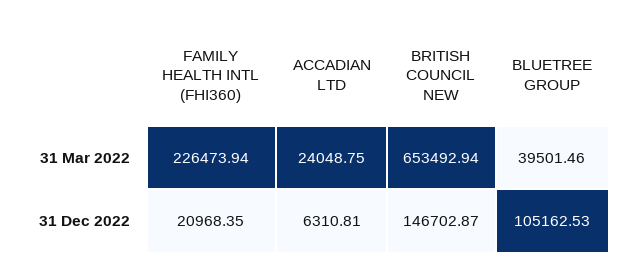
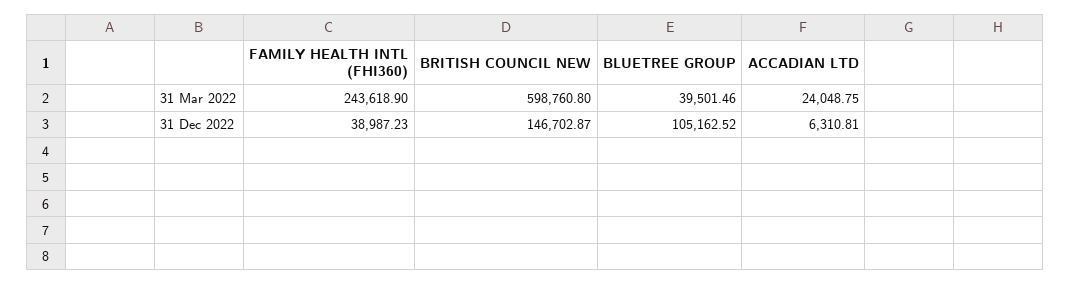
  {
    "FAMILY HEALTH INTL (FHI360)": {
-     "31 Mar 2022": 226473.94,
+     "31 Mar 2022": 243618.9,
-     "31 Dec 2022": 20968.35
+     "31 Dec 2022": 38987.23
    },
    "ACCADIAN LTD": {
      "31 Mar 2022": 24048.75,
      "31 Dec 2022": 6310.81
    },
    "BRITISH COUNCIL NEW": {
-     "31 Mar 2022": 653492.94,
+     "31 Mar 2022": 598760.8,
      "31 Dec 2022": 146702.87
    },
    "BLUETREE GROUP": {
      "31 Mar 2022": 39501.46,
-     "31 Dec 2022": 105162.53
+     "31 Dec 2022": 105162.52
    }
  }

